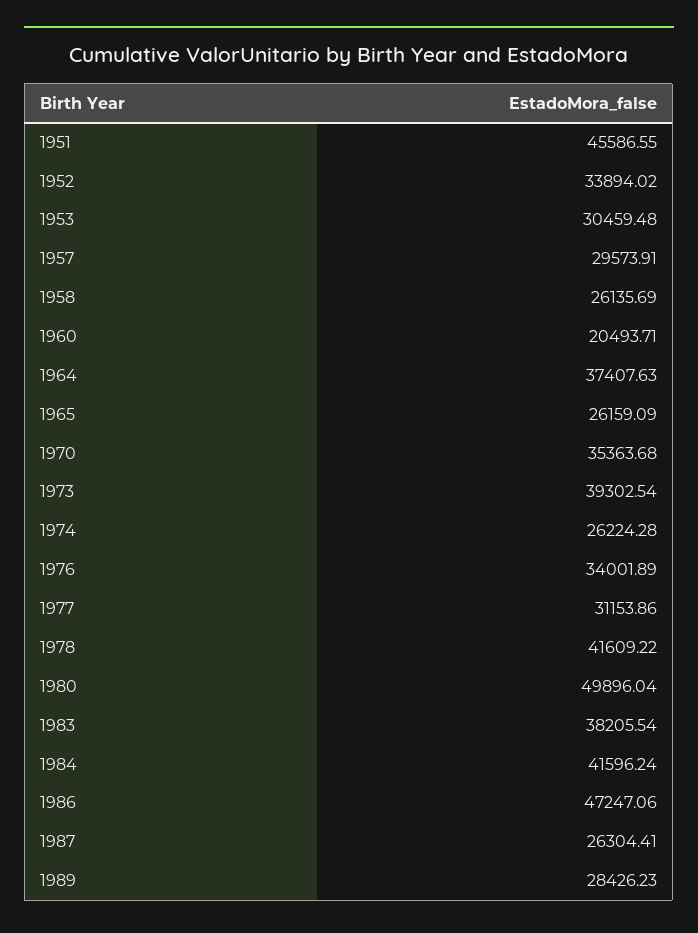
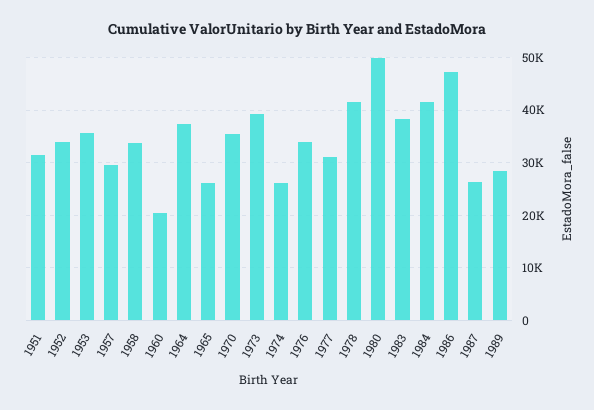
  {
-   "1951": 45586.55,
+   "1951": 32000,
    "1952": 33894.02,
-   "1953": 30459.48,
+   "1953": 36000,
    "1957": 29573.91,
-   "1958": 26135.69,
+   "1958": 34000,
    "1960": 20493.71,
    "1964": 37407.63,
    "1965": 26159.09,
    "1970": 35363.68,
    "1973": 39302.54,
    "1974": 26224.28,
    "1976": 34001.89,
    "1977": 31153.86,
    "1978": 41609.22,
    "1980": 49896.04,
    "1983": 38205.54,
    "1984": 41596.24,
    "1986": 47247.06,
    "1987": 26304.41,
    "1989": 28426.23
  }

